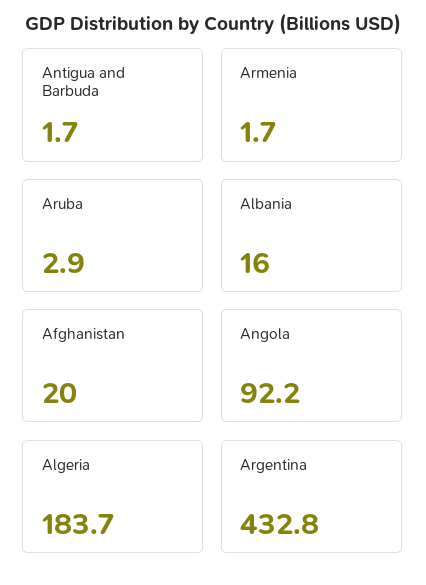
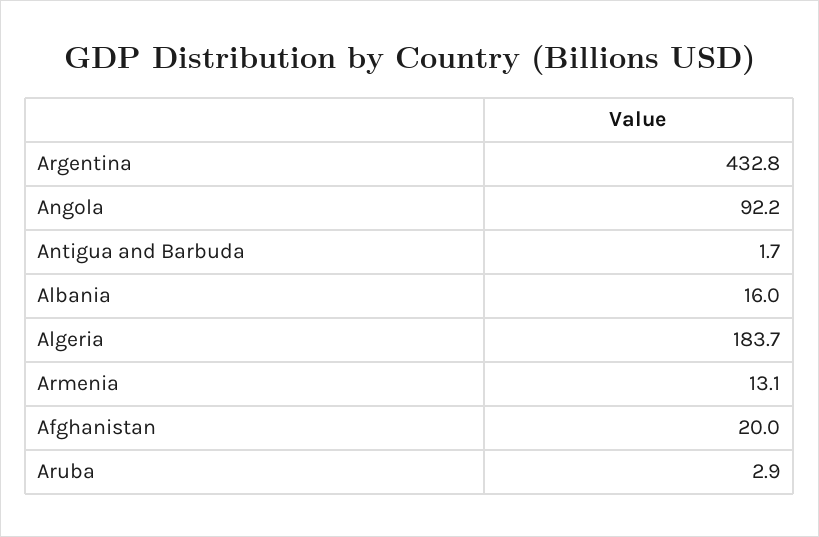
  {
    "Antigua and Barbuda": 1.7,
-   "Armenia": 1.7,
+   "Armenia": 13.1,
    "Aruba": 2.9,
    "Albania": 16,
    "Afghanistan": 20,
    "Angola": 92.2,
    "Algeria": 183.7,
    "Argentina": 432.8
  }

